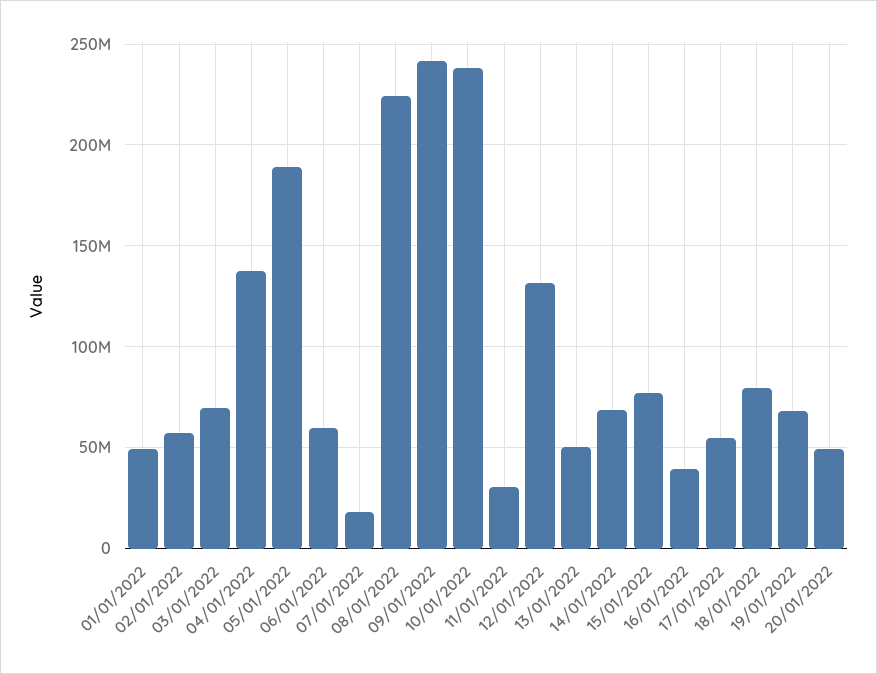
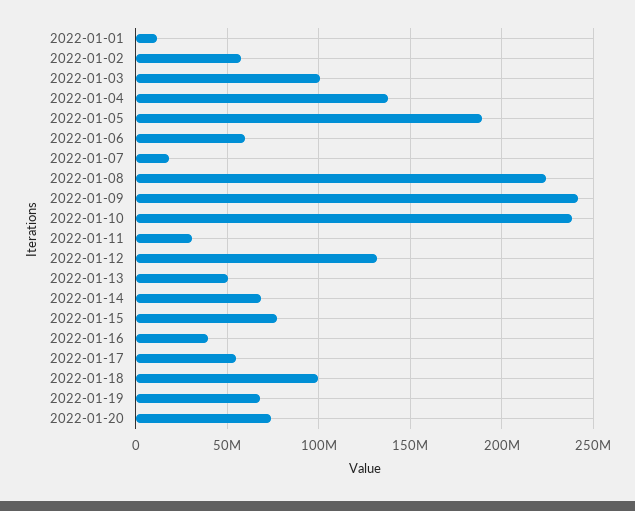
  {
-   "01/01/2022": 50000000,
+   "01/01/2022": 10000000,
    "02/01/2022": 55000000,
-   "03/01/2022": 70000000,
+   "03/01/2022": 100000000,
    "04/01/2022": 140000000,
    "05/01/2022": 190000000,
    "06/01/2022": 60000000,
    "07/01/2022": 20000000,
    "08/01/2022": 225000000,
    "09/01/2022": 240000000,
    "10/01/2022": 240000000,
    "11/01/2022": 30000000,
    "12/01/2022": 130000000,
    "13/01/2022": 50000000,
    "14/01/2022": 70000000,
    "15/01/2022": 75000000,
    "16/01/2022": 40000000,
    "17/01/2022": 55000000,
-   "18/01/2022": 80000000,
+   "18/01/2022": 100000000,
    "19/01/2022": 70000000,
-   "20/01/2022": 50000000
+   "20/01/2022": 75000000
  }

